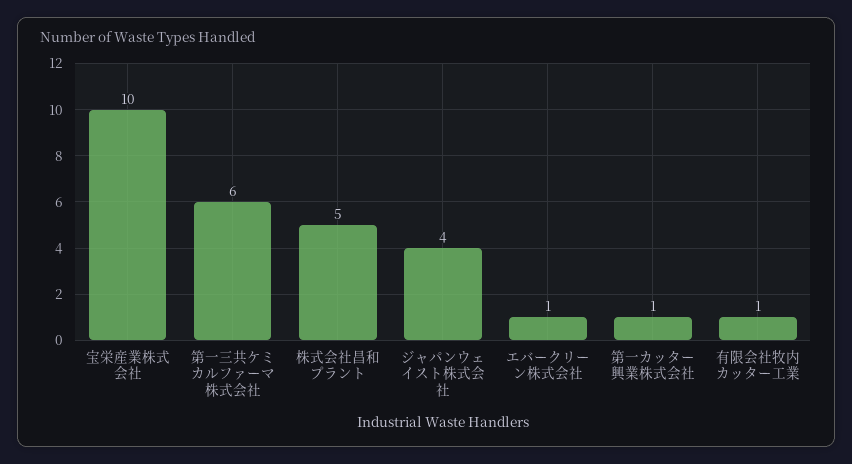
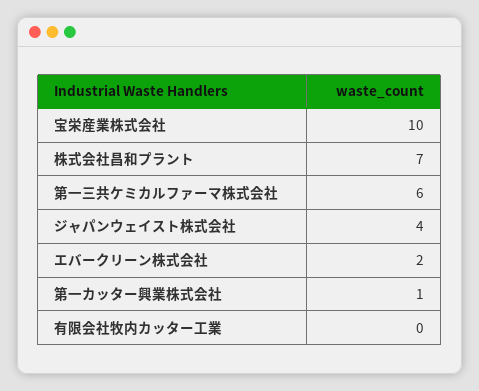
  {
    "宝栄産業株式会社": 10,
    "第一三共ケミカルファーマ株式会社": 6,
-   "株式会社昌和プラント": 5,
+   "株式会社昌和プラント": 7,
    "ジャパンウェイスト株式会社": 4,
-   "エバークリーン株式会社": 1,
+   "エバークリーン株式会社": 2,
    "第一カッター興業株式会社": 1,
-   "有限会社牧内カッター工業": 1
+   "有限会社牧内カッター工業": 0
  }

